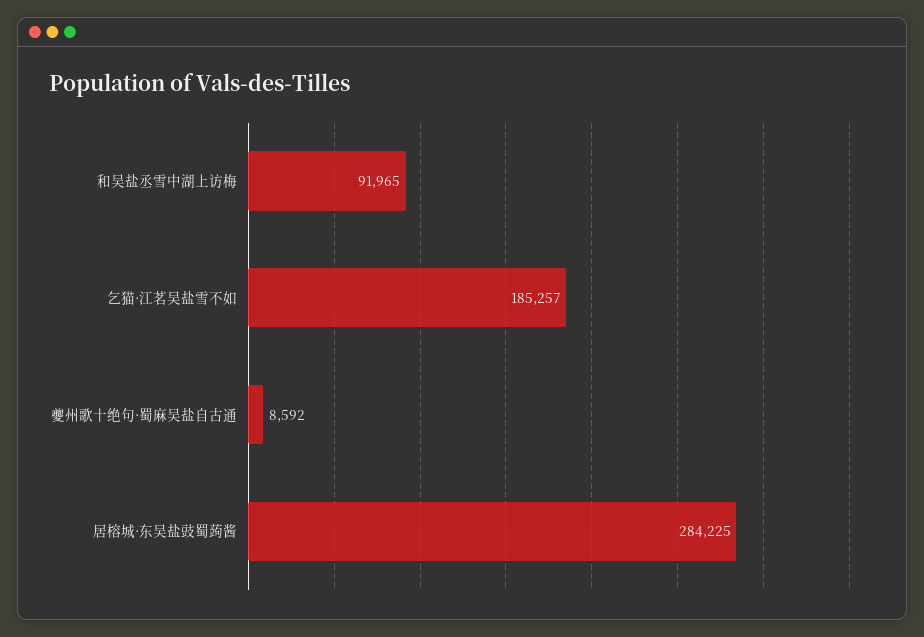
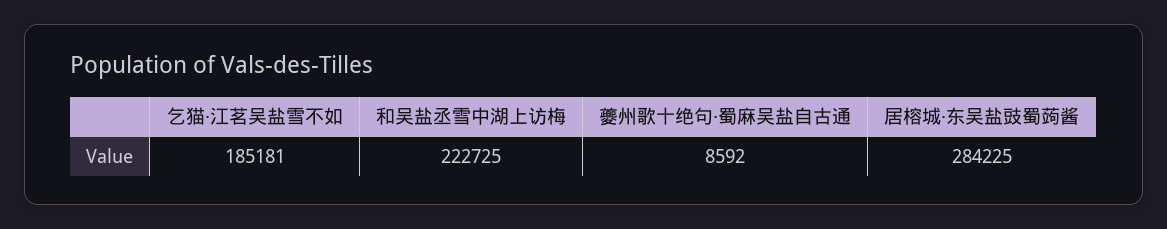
  {
-   "和吴盐丞雪中湖上访梅": 91965,
+   "和吴盐丞雪中湖上访梅": 222725,
-   "乞猫·江茗吴盐雪不如": 185257,
+   "乞猫·江茗吴盐雪不如": 185181,
    "夔州歌十绝句·蜀麻吴盐自古通": 8592,
    "居榕城·东吴盐豉蜀蒟酱": 284225
  }

